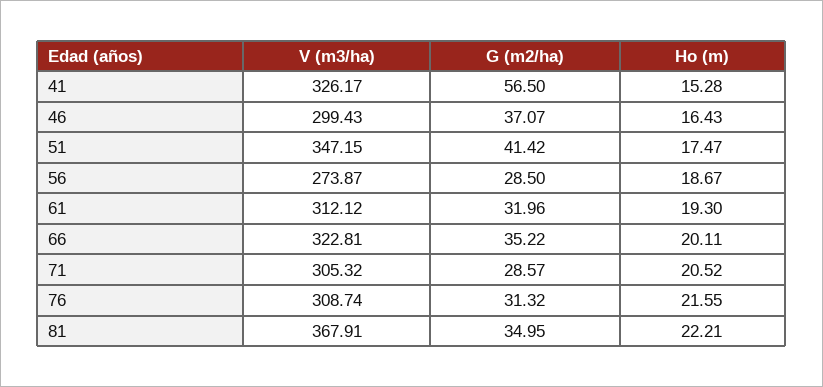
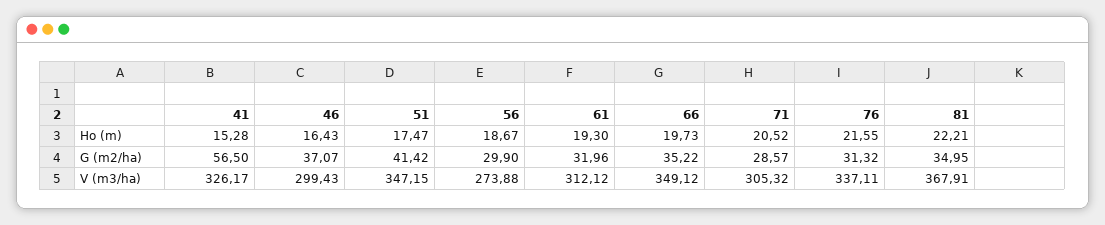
  {
    "V (m3/ha)": {
      "41": 326.17,
      "46": 299.43,
      "51": 347.15,
-     "56": 273.87,
+     "56": 273.88,
      "61": 312.12,
-     "66": 322.81,
+     "66": 349.12,
      "71": 305.32,
-     "76": 308.74,
+     "76": 337.11,
      "81": 367.91
    },
    "G (m2/ha)": {
      "41": 56.5,
      "46": 37.07,
      "51": 41.42,
-     "56": 28.5,
+     "56": 29.9,
      "61": 31.96,
      "66": 35.22,
      "71": 28.57,
      "76": 31.32,
      "81": 34.95
    },
    "Ho (m)": {
      "41": 15.28,
      "46": 16.43,
      "51": 17.47,
      "56": 18.67,
      "61": 19.3,
-     "66": 20.11,
+     "66": 19.73,
      "71": 20.52,
      "76": 21.55,
      "81": 22.21
    }
  }

